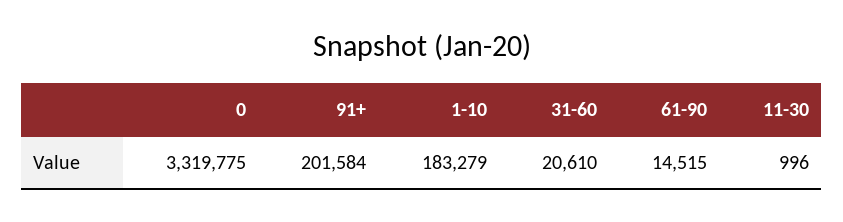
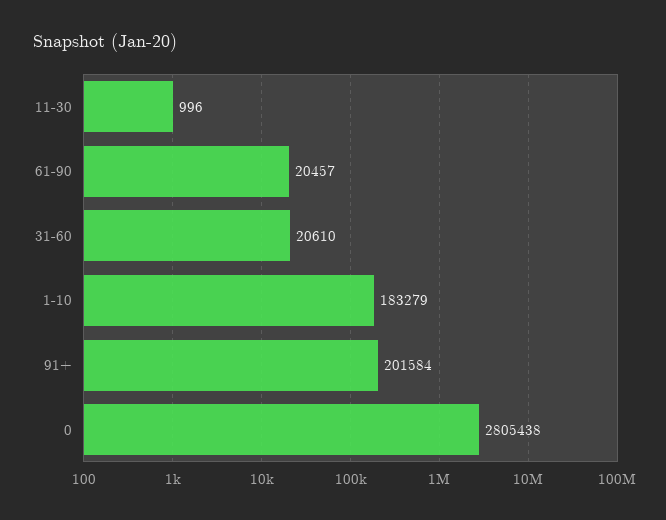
  {
-   "0": 3319775,
+   "0": 2805438,
    "91+": 201584,
    "1-10": 183279,
    "31-60": 20610,
-   "61-90": 14515,
+   "61-90": 20457,
    "11-30": 996
  }

